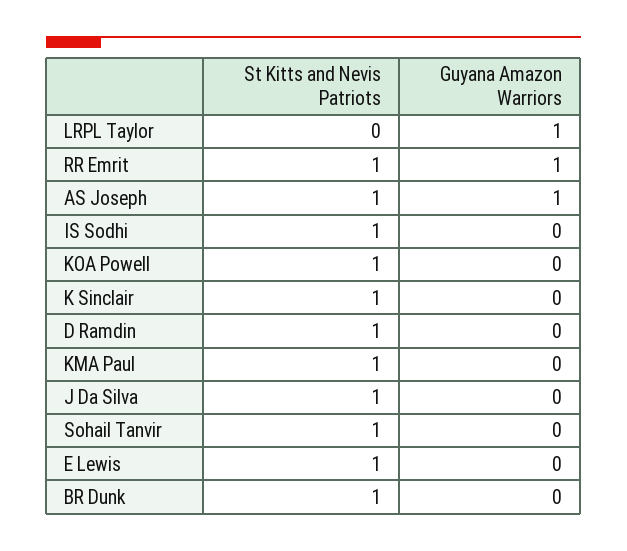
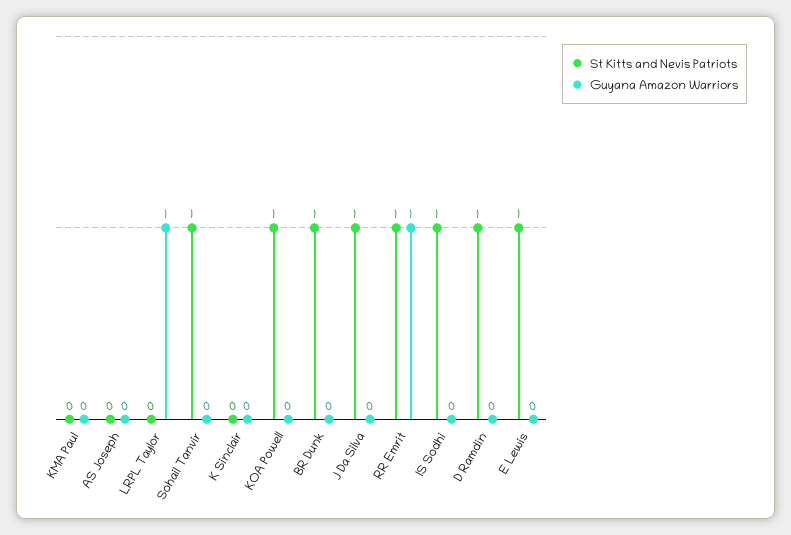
  {
    "St Kitts and Nevis Patriots": {
      "LRPL Taylor": 0,
      "RR Emrit": 1,
-     "AS Joseph": 1,
+     "AS Joseph": 0,
      "IS Sodhi": 1,
      "KOA Powell": 1,
-     "K Sinclair": 1,
+     "K Sinclair": 0,
      "D Ramdin": 1,
-     "KMA Paul": 1,
+     "KMA Paul": 0,
      "J Da Silva": 1,
      "Sohail Tanvir": 1,
      "E Lewis": 1,
      "BR Dunk": 1
    },
    "Guyana Amazon Warriors": {
      "LRPL Taylor": 1,
      "RR Emrit": 1,
-     "AS Joseph": 1,
+     "AS Joseph": 0,
      "IS Sodhi": 0,
      "KOA Powell": 0,
      "K Sinclair": 0,
      "D Ramdin": 0,
      "KMA Paul": 0,
      "J Da Silva": 0,
      "Sohail Tanvir": 0,
      "E Lewis": 0,
      "BR Dunk": 0
    }
  }

